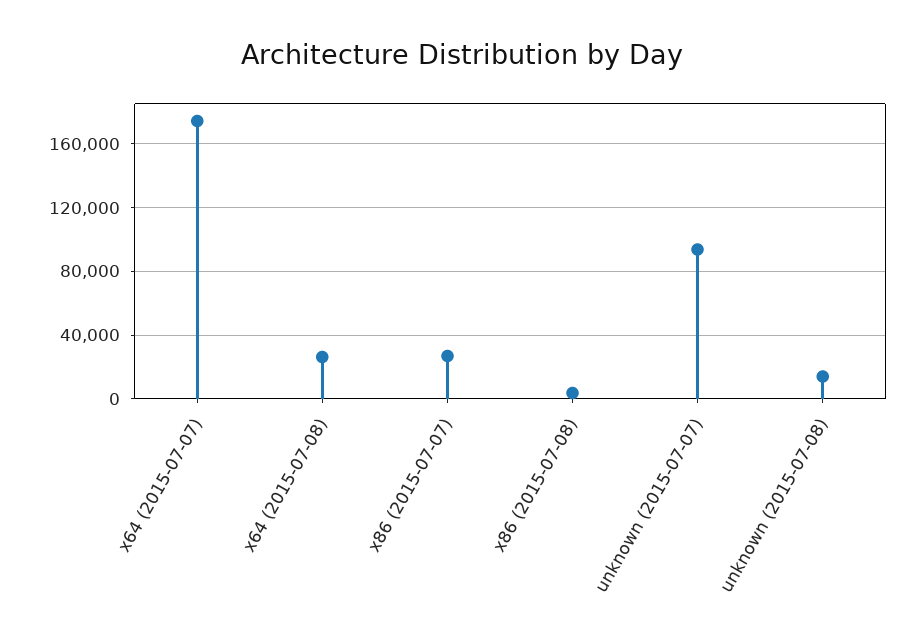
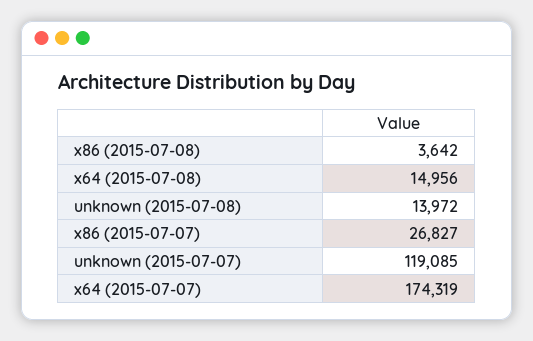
  {
    "x64 (2015-07-07)": 174319,
-   "x64 (2015-07-08)": 25000,
+   "x64 (2015-07-08)": 14956,
    "x86 (2015-07-07)": 26827,
    "x86 (2015-07-08)": 3642,
-   "unknown (2015-07-07)": 95000,
+   "unknown (2015-07-07)": 119085,
    "unknown (2015-07-08)": 13972
  }

